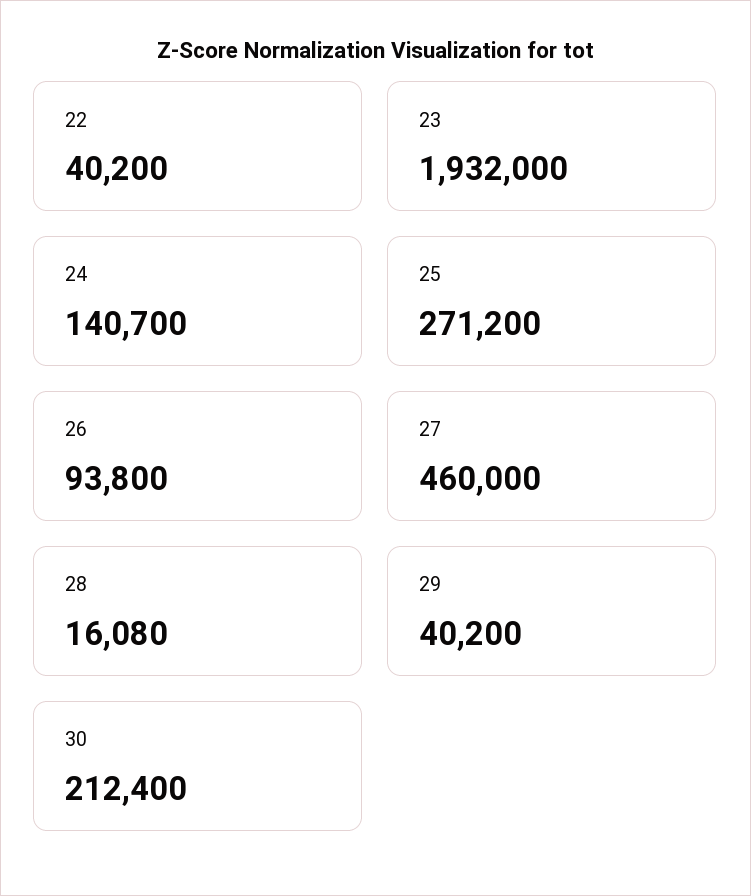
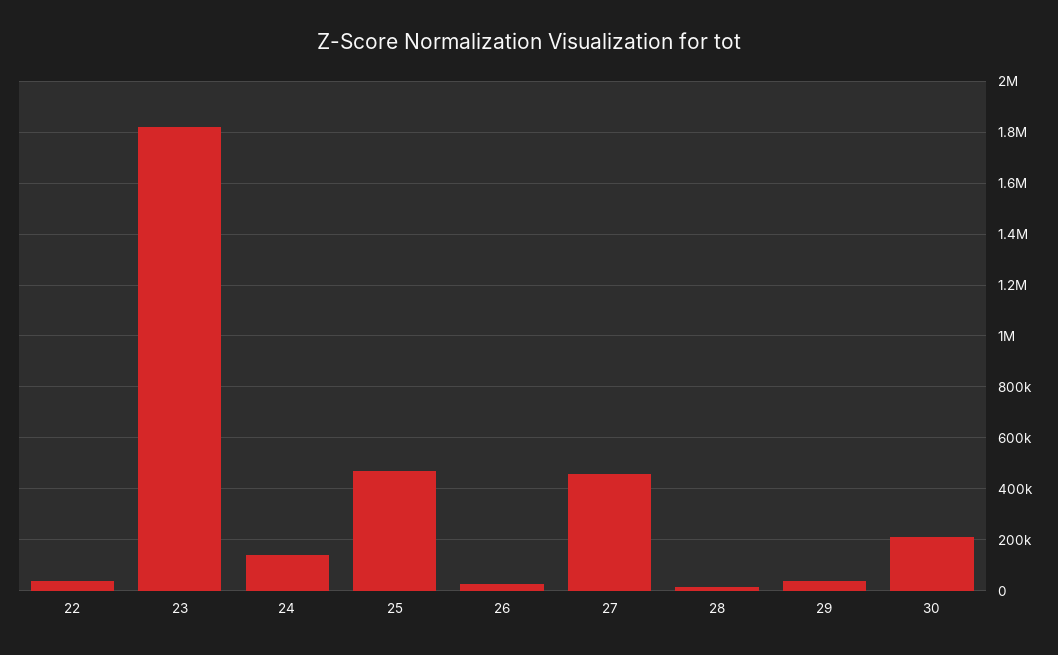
  {
    "22": 40200,
-   "23": 1932000,
+   "23": 1825000,
    "24": 140700,
-   "25": 271200,
+   "25": 475000,
-   "26": 93800,
+   "26": 25000,
    "27": 460000,
    "28": 16080,
    "29": 40200,
    "30": 212400
  }

